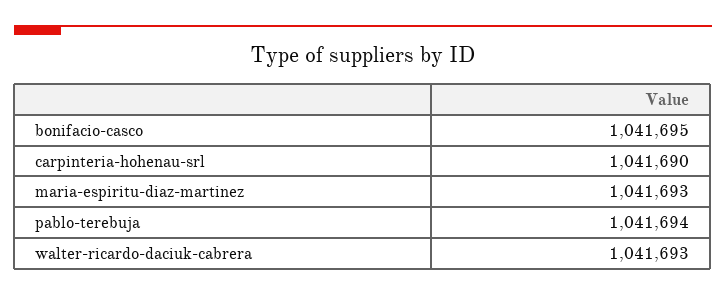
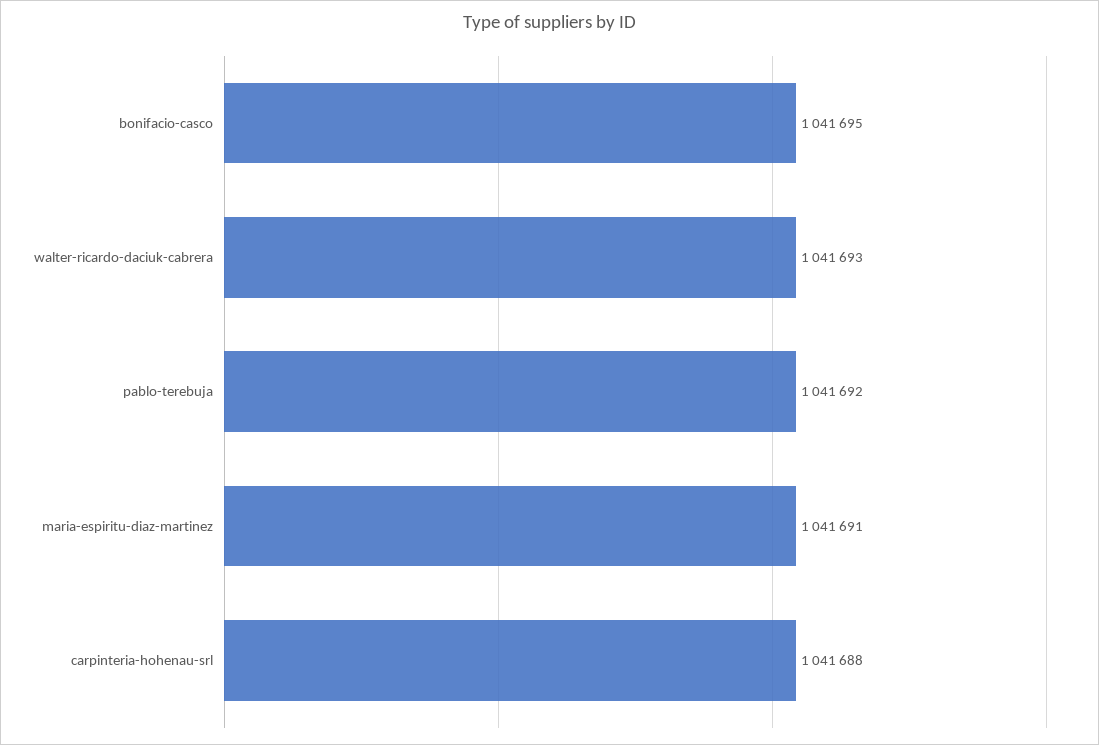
  {
    "bonifacio-casco": 1041695,
-   "carpinteria-hohenau-srl": 1041690,
+   "carpinteria-hohenau-srl": 1041688,
-   "maria-espiritu-diaz-martinez": 1041693,
+   "maria-espiritu-diaz-martinez": 1041691,
-   "pablo-terebuja": 1041694,
+   "pablo-terebuja": 1041692,
    "walter-ricardo-daciuk-cabrera": 1041693
  }

